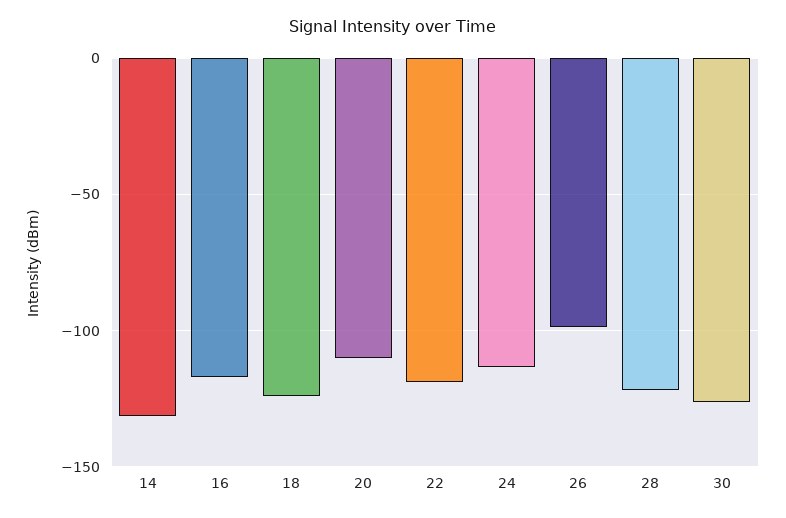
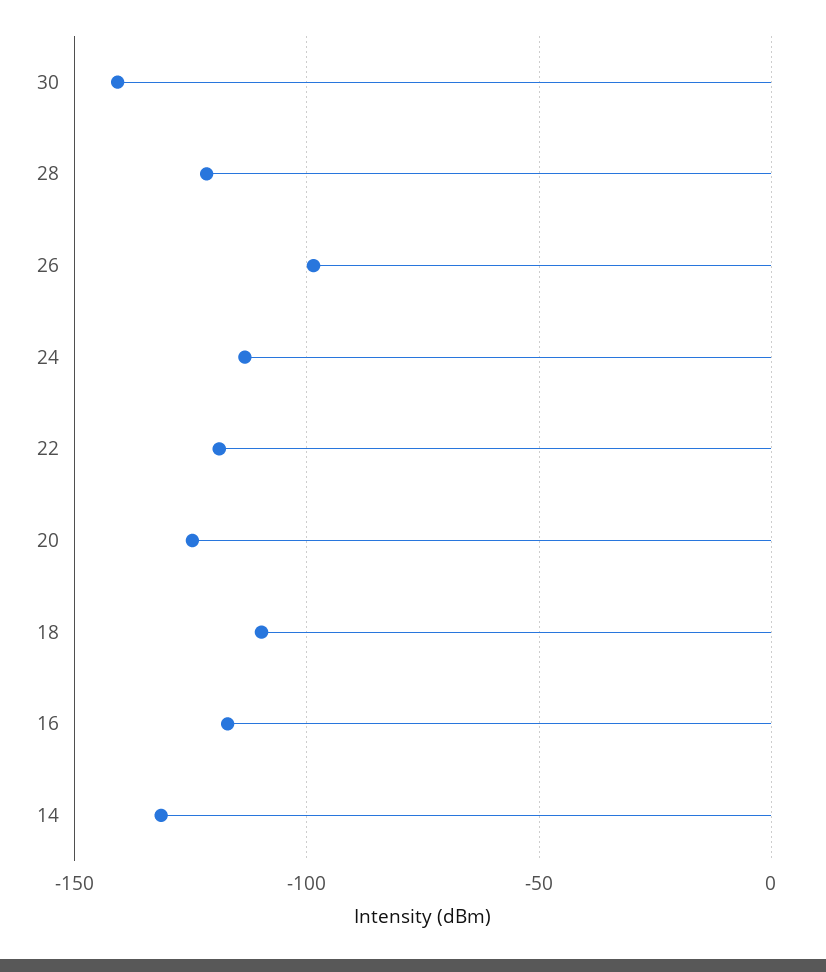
  {
    "14": -130,
    "16": -115,
-   "18": -125,
+   "18": -110,
-   "20": -110,
+   "20": -125,
    "22": -120,
    "24": -115,
    "26": -100,
    "28": -120,
-   "30": -125
+   "30": -140
  }

